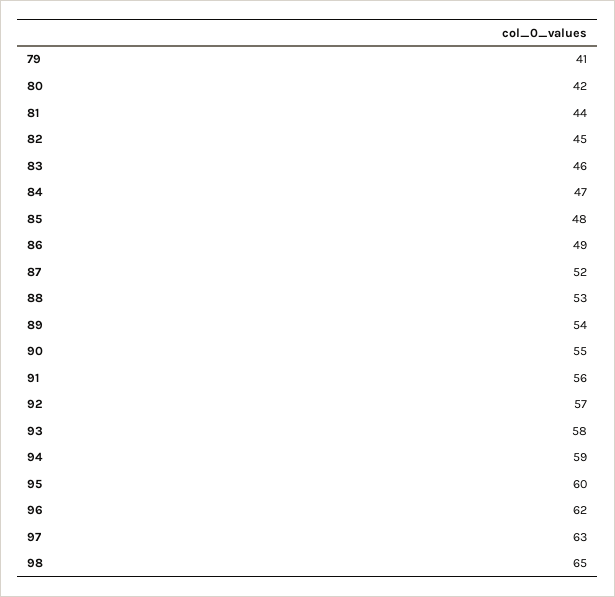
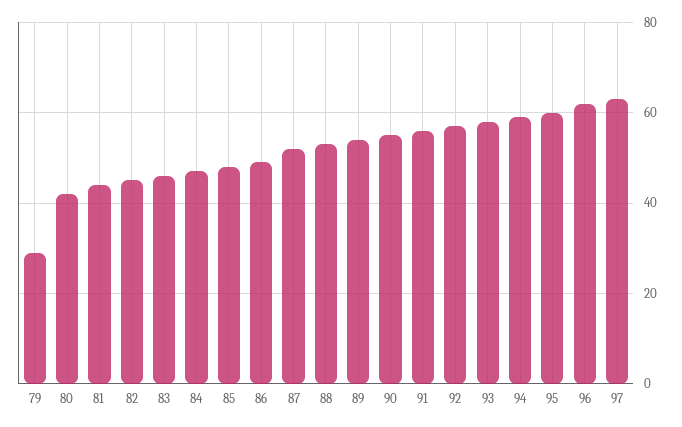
  {
-   "79": 41,
+   "79": 30,
    "80": 42,
    "81": 44,
    "82": 45,
    "83": 46,
    "84": 47,
    "85": 48,
    "86": 49,
    "87": 52,
    "88": 53,
    "89": 54,
    "90": 55,
    "91": 56,
    "92": 57,
    "93": 58,
    "94": 59,
    "95": 60,
    "96": 62,
-   "97": 63,
+   "97": 63
-   "98": 65
  }

